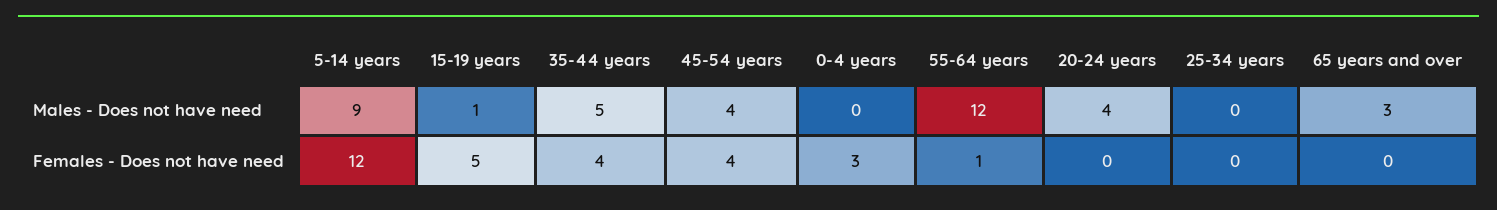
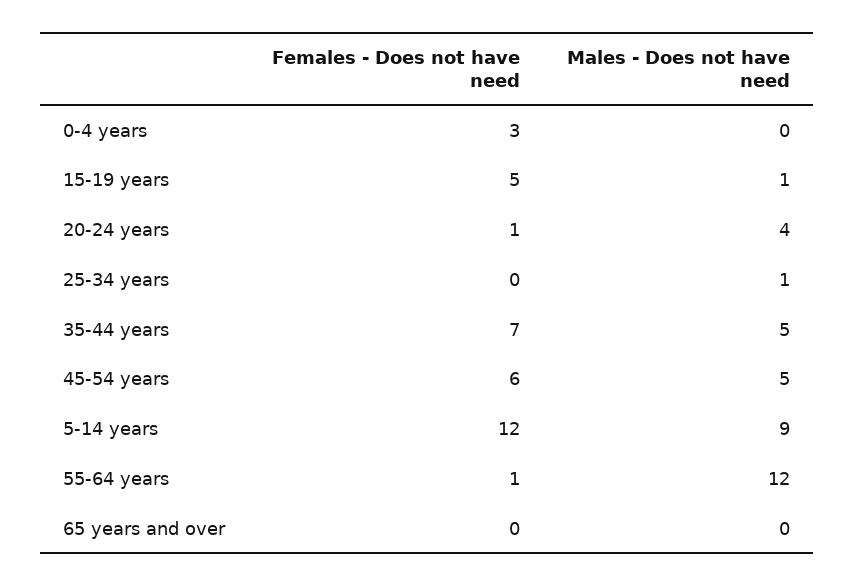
  {
    "5-14 years": {
      "Males - Does not have need": 9,
      "Females - Does not have need": 12
    },
    "15-19 years": {
      "Males - Does not have need": 1,
      "Females - Does not have need": 5
    },
    "35-44 years": {
      "Males - Does not have need": 5,
-     "Females - Does not have need": 4
+     "Females - Does not have need": 7
    },
    "45-54 years": {
-     "Males - Does not have need": 4,
+     "Males - Does not have need": 5,
-     "Females - Does not have need": 4
+     "Females - Does not have need": 6
    },
    "0-4 years": {
      "Males - Does not have need": 0,
      "Females - Does not have need": 3
    },
    "55-64 years": {
      "Males - Does not have need": 12,
      "Females - Does not have need": 1
    },
    "20-24 years": {
      "Males - Does not have need": 4,
-     "Females - Does not have need": 0
+     "Females - Does not have need": 1
    },
    "25-34 years": {
-     "Males - Does not have need": 0,
+     "Males - Does not have need": 1,
      "Females - Does not have need": 0
    },
    "65 years and over": {
-     "Males - Does not have need": 3,
+     "Males - Does not have need": 0,
      "Females - Does not have need": 0
    }
  }

